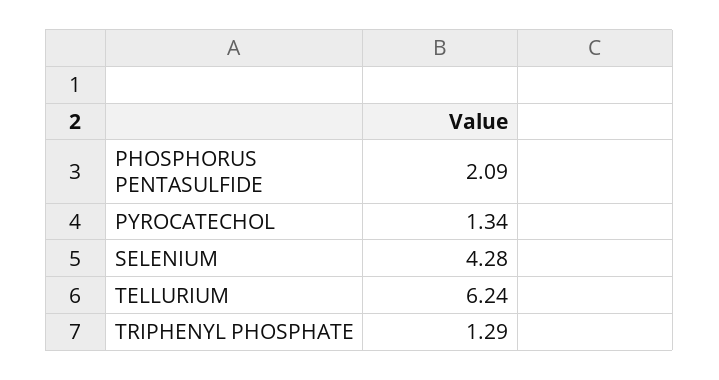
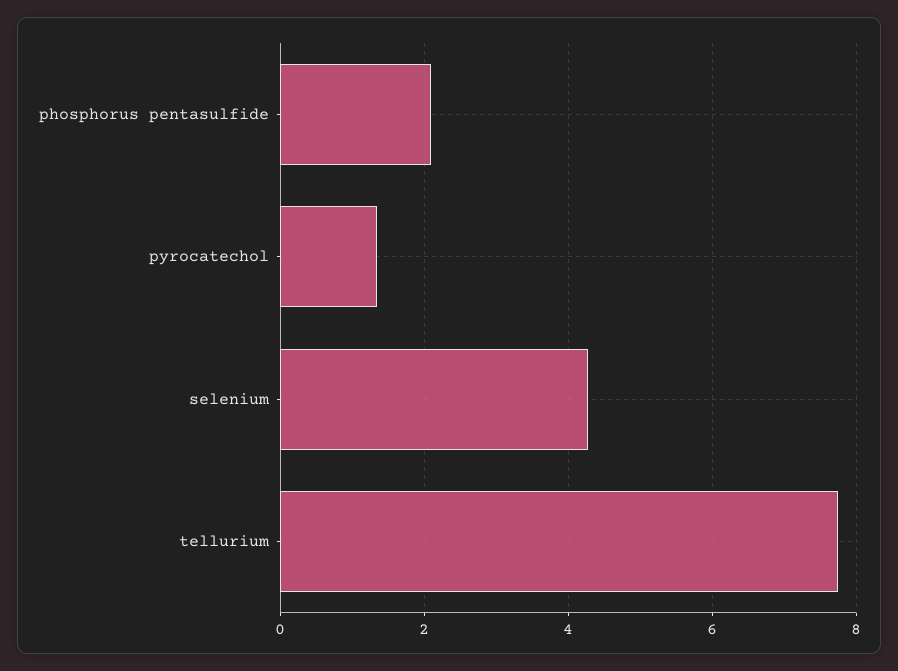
  {
    "PHOSPHORUS PENTASULFIDE": 2.09,
    "PYROCATECHOL": 1.34,
    "SELENIUM": 4.28,
-   "TELLURIUM": 6.24,
+   "TELLURIUM": 7.8
-   "TRIPHENYL PHOSPHATE": 1.29
  }

